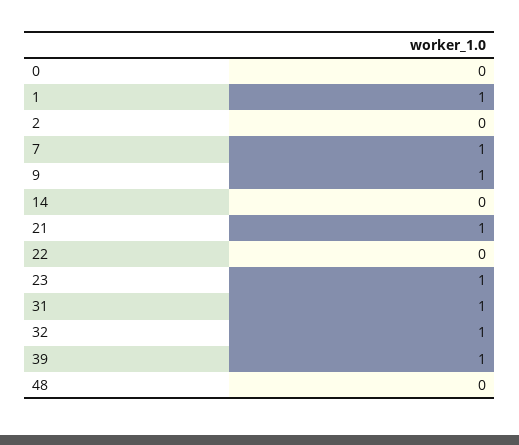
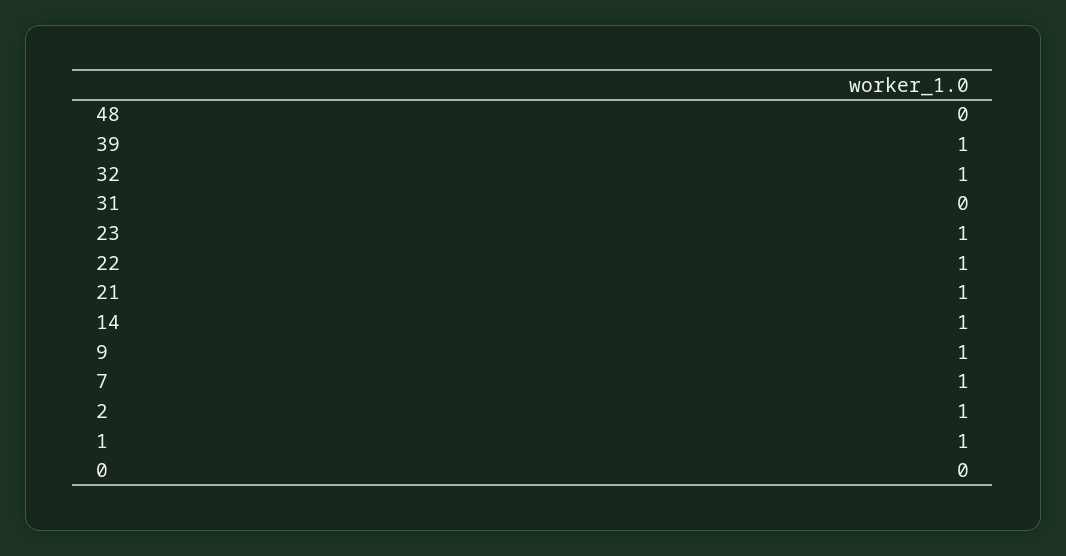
  {
    "0": 0,
    "1": 1,
-   "2": 0,
+   "2": 1,
    "7": 1,
    "9": 1,
-   "14": 0,
+   "14": 1,
    "21": 1,
-   "22": 0,
+   "22": 1,
    "23": 1,
-   "31": 1,
+   "31": 0,
    "32": 1,
    "39": 1,
    "48": 0
  }

